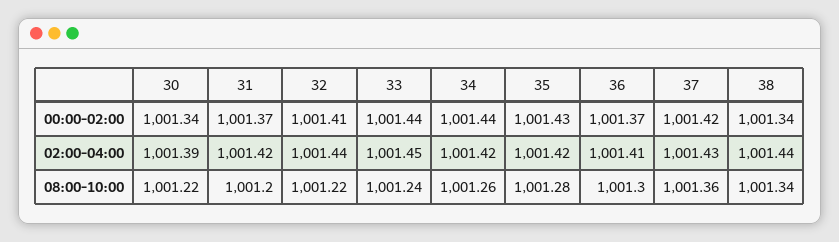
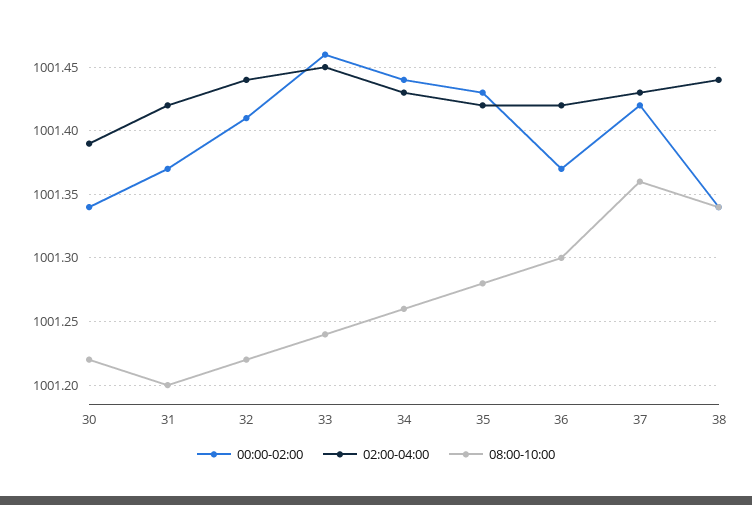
  {
    "00:00-02:00": {
      "30": 1001.34,
      "31": 1001.37,
      "32": 1001.41,
-     "33": 1001.44,
+     "33": 1001.46,
      "34": 1001.44,
      "35": 1001.43,
      "36": 1001.37,
      "37": 1001.42,
      "38": 1001.34
    },
    "02:00-04:00": {
      "30": 1001.39,
      "31": 1001.42,
      "32": 1001.44,
      "33": 1001.45,
-     "34": 1001.42,
+     "34": 1001.43,
      "35": 1001.42,
-     "36": 1001.41,
+     "36": 1001.42,
      "37": 1001.43,
      "38": 1001.44
    },
    "08:00-10:00": {
      "30": 1001.22,
      "31": 1001.2,
      "32": 1001.22,
      "33": 1001.24,
      "34": 1001.26,
      "35": 1001.28,
      "36": 1001.3,
      "37": 1001.36,
      "38": 1001.34
    }
  }

